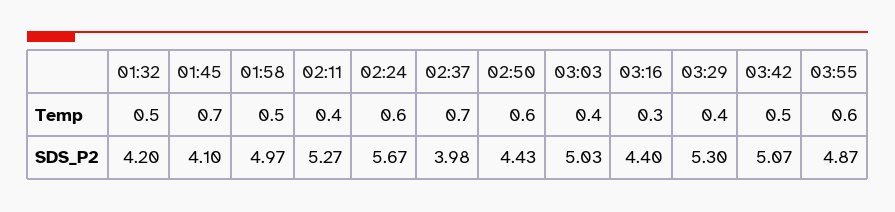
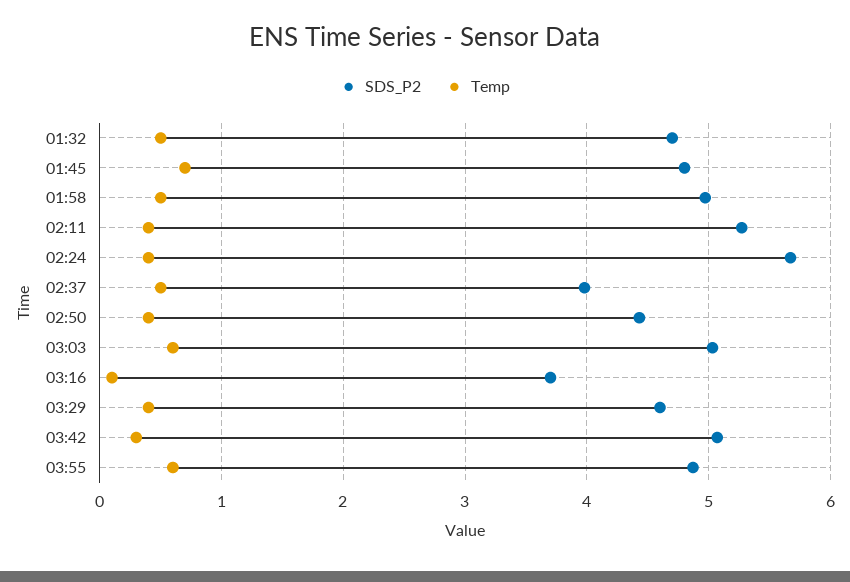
  {
    "Temp": {
      "01:32": 0.5,
      "01:45": 0.7,
      "01:58": 0.5,
      "02:11": 0.4,
-     "02:24": 0.6,
+     "02:24": 0.4,
-     "02:37": 0.7,
+     "02:37": 0.5,
-     "02:50": 0.6,
+     "02:50": 0.4,
-     "03:03": 0.4,
+     "03:03": 0.6,
-     "03:16": 0.3,
+     "03:16": 0.1,
      "03:29": 0.4,
-     "03:42": 0.5,
+     "03:42": 0.3,
      "03:55": 0.6
    },
    "SDS_P2": {
-     "01:32": 4.2,
+     "01:32": 4.7,
-     "01:45": 4.1,
+     "01:45": 4.8,
      "01:58": 4.97,
      "02:11": 5.27,
      "02:24": 5.67,
      "02:37": 3.98,
      "02:50": 4.43,
      "03:03": 5.03,
-     "03:16": 4.4,
+     "03:16": 3.7,
-     "03:29": 5.3,
+     "03:29": 4.6,
      "03:42": 5.07,
      "03:55": 4.87
    }
  }

